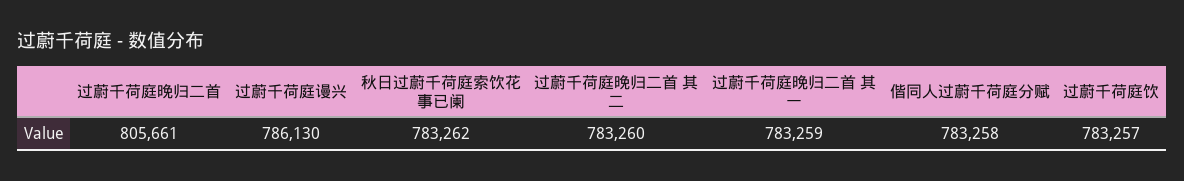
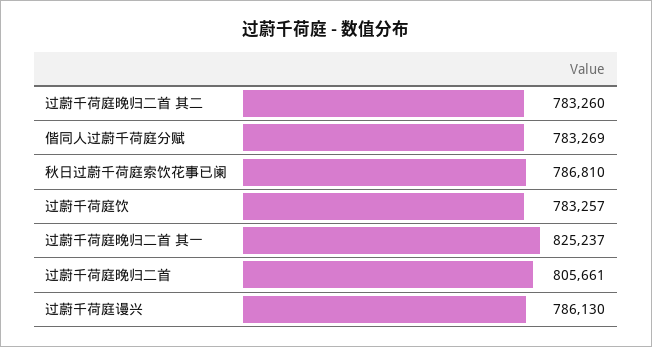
  {
    "过蔚千荷庭晚归二首": 805661,
    "过蔚千荷庭谩兴": 786130,
-   "秋日过蔚千荷庭索饮花事已阑": 783262,
+   "秋日过蔚千荷庭索饮花事已阑": 786810,
    "过蔚千荷庭晚归二首 其二": 783260,
-   "过蔚千荷庭晚归二首 其一": 783259,
+   "过蔚千荷庭晚归二首 其一": 825237,
-   "偕同人过蔚千荷庭分赋": 783258,
+   "偕同人过蔚千荷庭分赋": 783269,
    "过蔚千荷庭饮": 783257
  }

